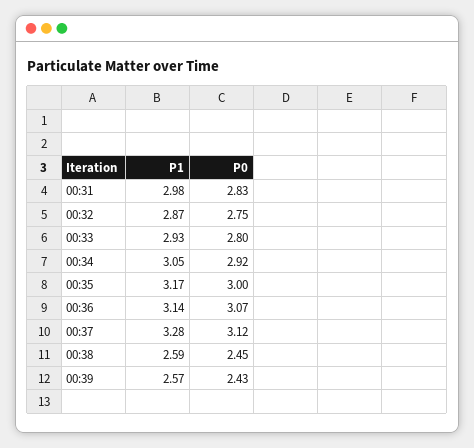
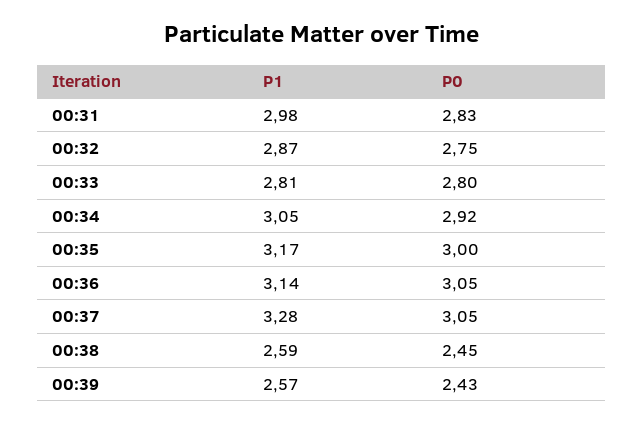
  {
    "P1": {
      "00:31": 2.98,
      "00:32": 2.87,
-     "00:33": 2.93,
+     "00:33": 2.81,
      "00:34": 3.05,
      "00:35": 3.17,
      "00:36": 3.14,
      "00:37": 3.28,
      "00:38": 2.59,
      "00:39": 2.57
    },
    "P0": {
      "00:31": 2.83,
      "00:32": 2.75,
      "00:33": 2.8,
      "00:34": 2.92,
      "00:35": 3,
-     "00:36": 3.07,
+     "00:36": 3.05,
-     "00:37": 3.12,
+     "00:37": 3.05,
      "00:38": 2.45,
      "00:39": 2.43
    }
  }

